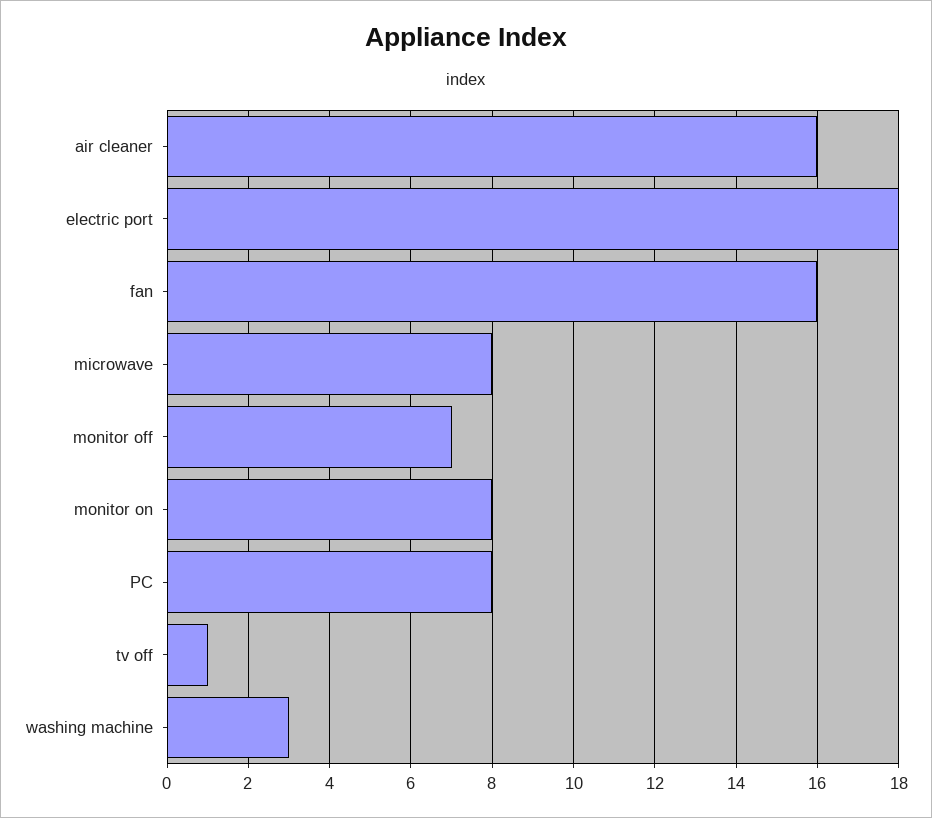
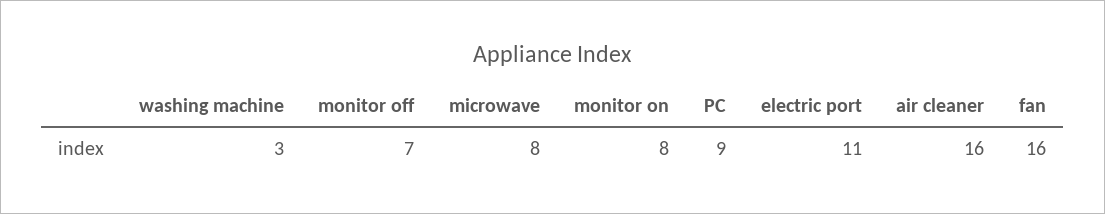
  {
    "air cleaner": 16,
-   "electric port": 18,
+   "electric port": 11,
    "fan": 16,
    "microwave": 8,
    "monitor off": 7,
    "monitor on": 8,
-   "PC": 8,
+   "PC": 9,
-   "tv off": 1,
    "washing machine": 3
  }

